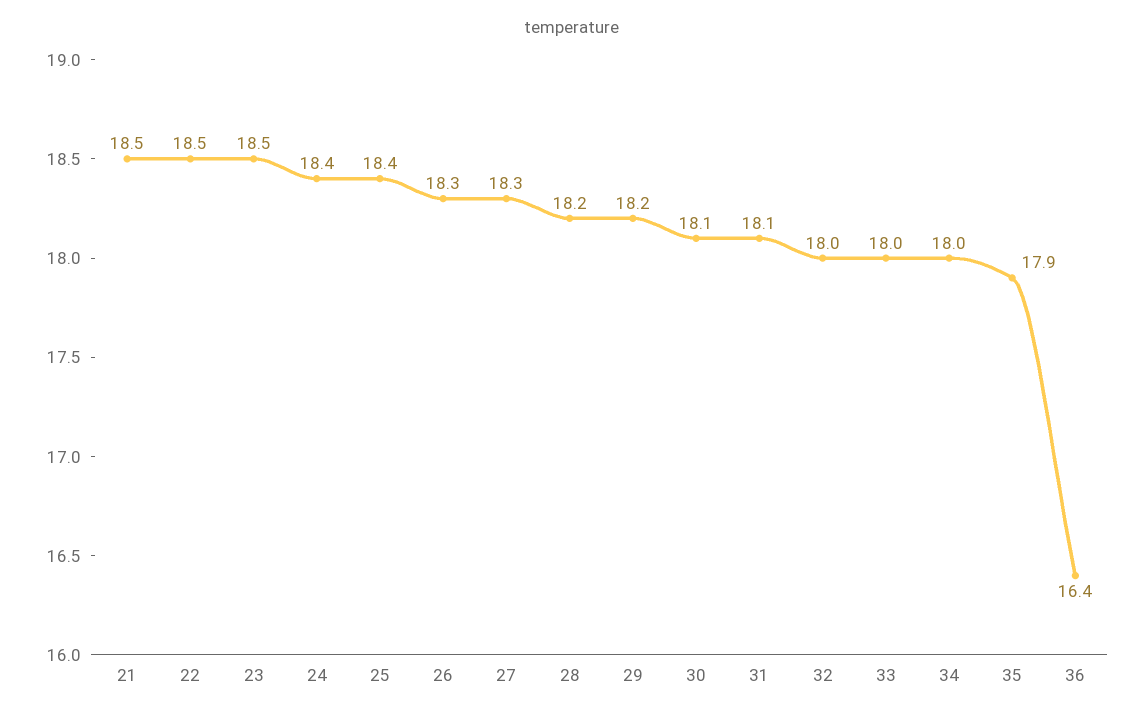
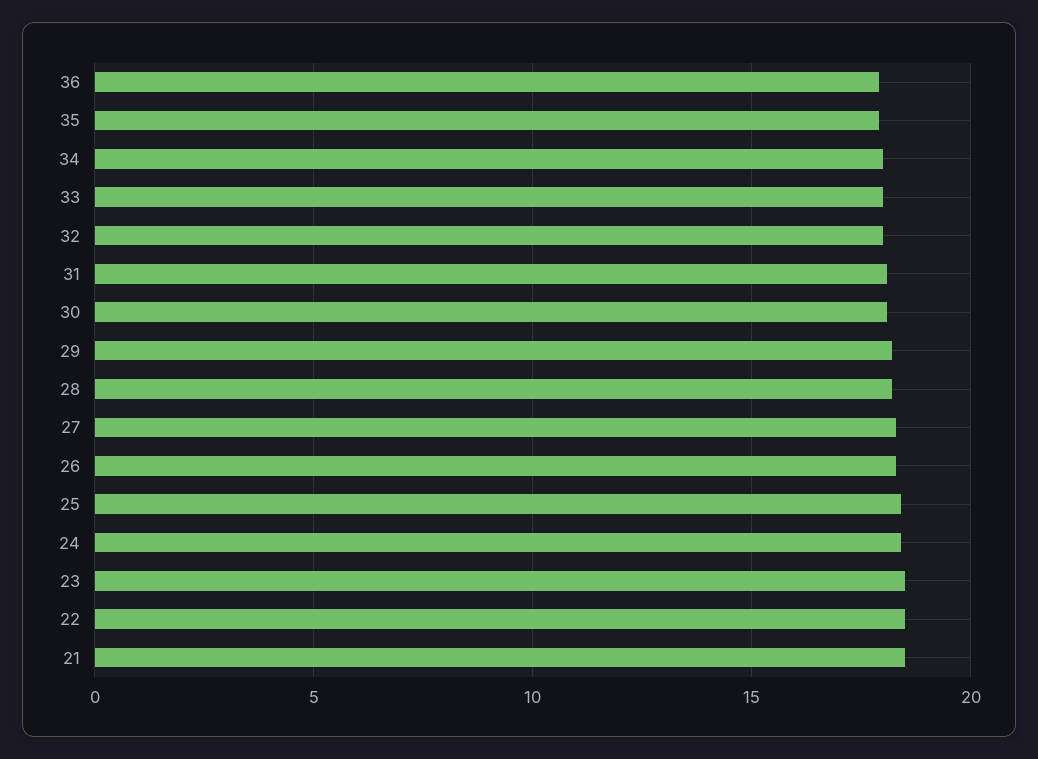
  {
    "21": 18.5,
    "22": 18.5,
    "23": 18.5,
    "24": 18.4,
    "25": 18.4,
    "26": 18.3,
    "27": 18.3,
    "28": 18.2,
    "29": 18.2,
    "30": 18.1,
    "31": 18.1,
    "32": 18,
    "33": 18,
    "34": 18,
    "35": 17.9,
-   "36": 16.4
+   "36": 18
  }

